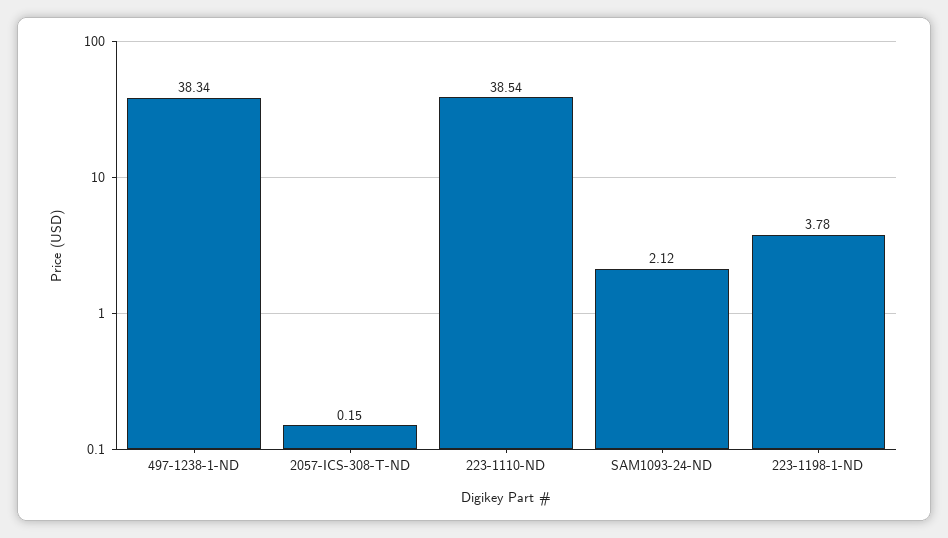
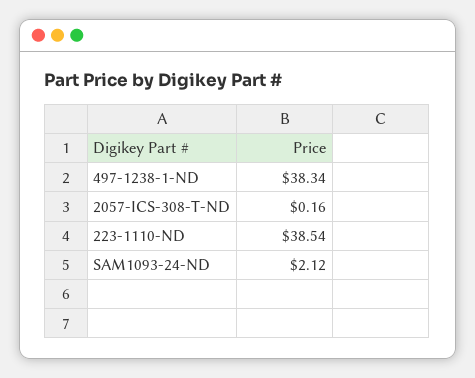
  {
    "497-1238-1-ND": 38.34,
-   "2057-ICS-308-T-ND": 0.15,
+   "2057-ICS-308-T-ND": 0.16,
    "223-1110-ND": 38.54,
-   "SAM1093-24-ND": 2.12,
+   "SAM1093-24-ND": 2.12
-   "223-1198-1-ND": 3.78
  }

